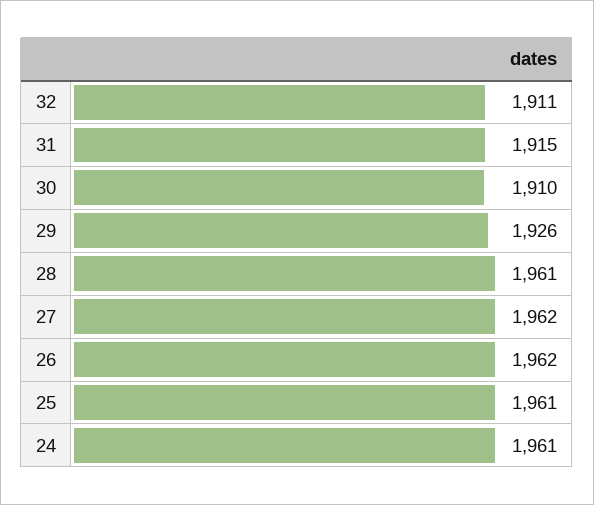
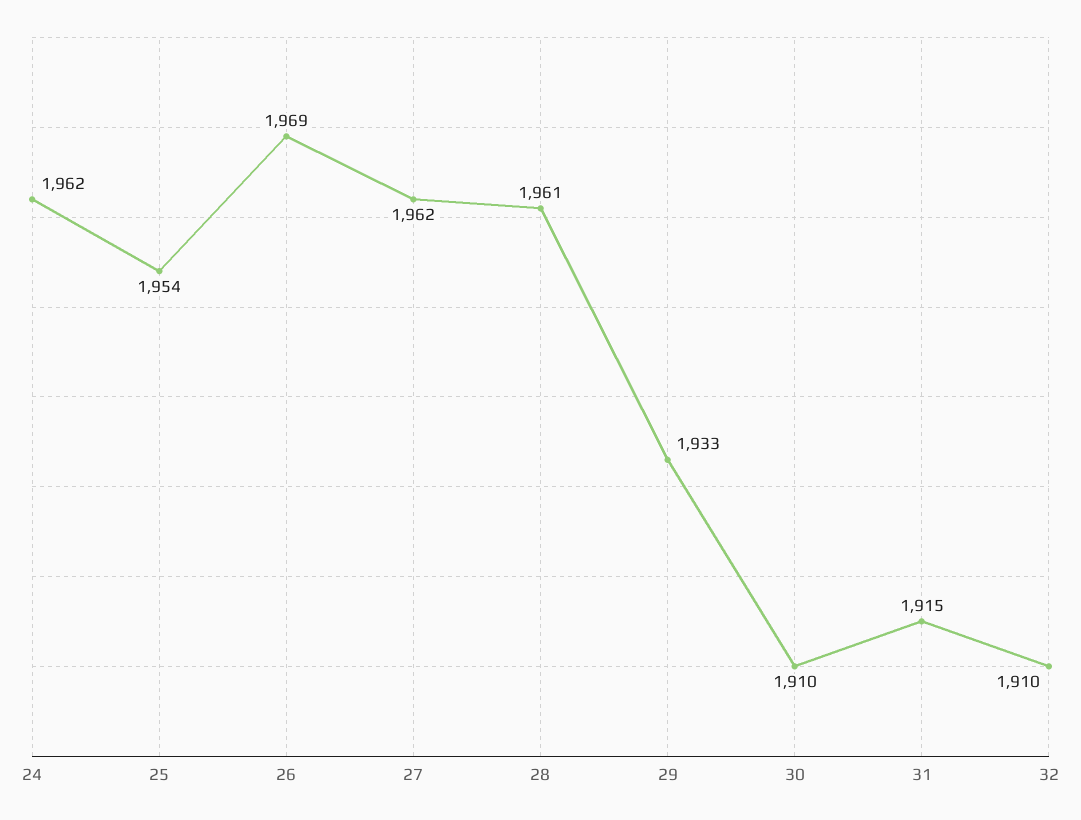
  {
-   "32": 1911,
+   "32": 1910,
    "31": 1915,
    "30": 1910,
-   "29": 1926,
+   "29": 1933,
    "28": 1961,
    "27": 1962,
-   "26": 1962,
+   "26": 1969,
-   "25": 1961,
+   "25": 1954,
-   "24": 1961
+   "24": 1962
  }

